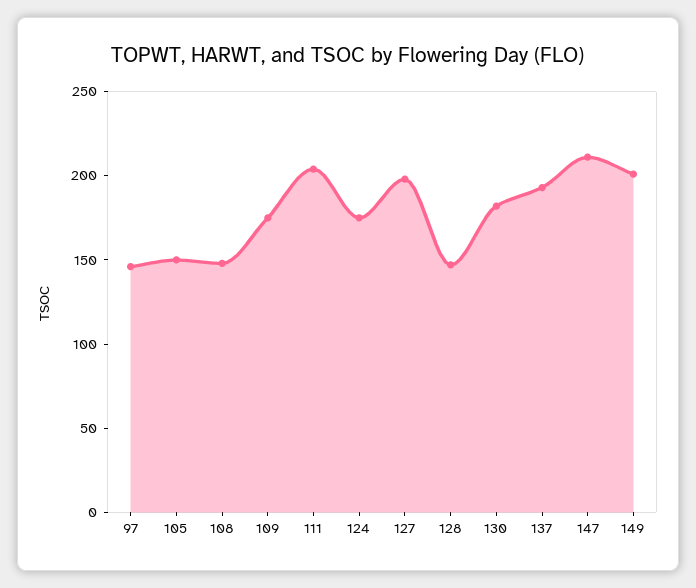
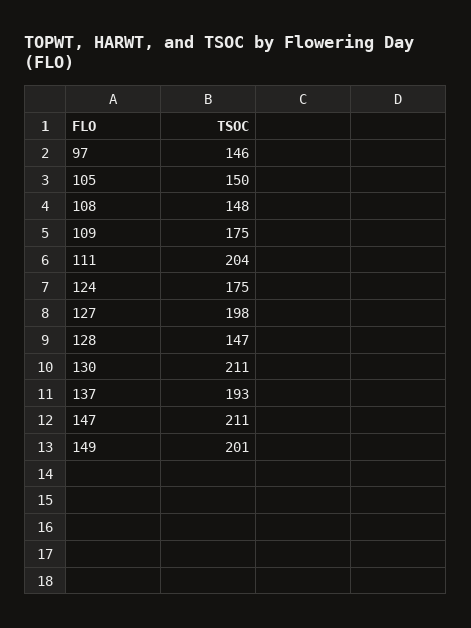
  {
    "97": 146,
    "105": 150,
    "108": 148,
    "109": 175,
    "111": 204,
    "124": 175,
    "127": 198,
    "128": 147,
-   "130": 180,
+   "130": 211,
    "137": 193,
    "147": 211,
    "149": 201
  }

